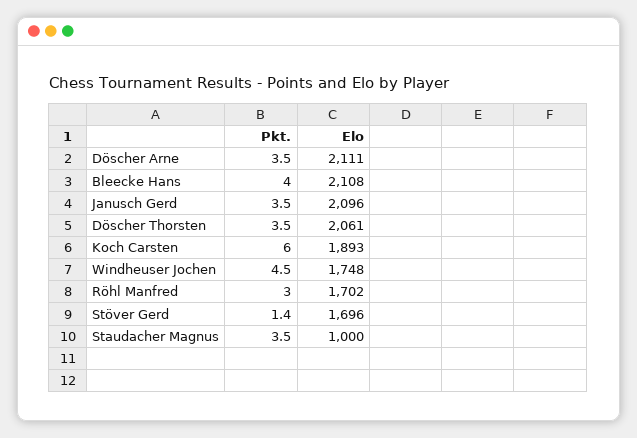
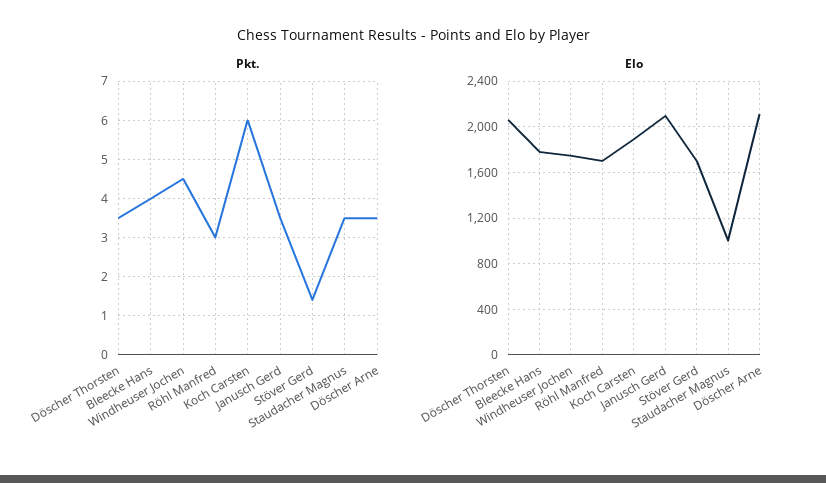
  {
    "Pkt.": {
      "Döscher Arne": 3.5,
      "Bleecke Hans": 4,
      "Janusch Gerd": 3.5,
      "Döscher Thorsten": 3.5,
      "Koch Carsten": 6,
      "Windheuser Jochen": 4.5,
      "Röhl Manfred": 3,
      "Stöver Gerd": 1.4,
      "Staudacher Magnus": 3.5
    },
    "Elo": {
      "Döscher Arne": 2111,
-     "Bleecke Hans": 2108,
+     "Bleecke Hans": 1800,
      "Janusch Gerd": 2096,
      "Döscher Thorsten": 2061,
      "Koch Carsten": 1893,
      "Windheuser Jochen": 1748,
      "Röhl Manfred": 1702,
      "Stöver Gerd": 1696,
      "Staudacher Magnus": 1000
    }
  }

